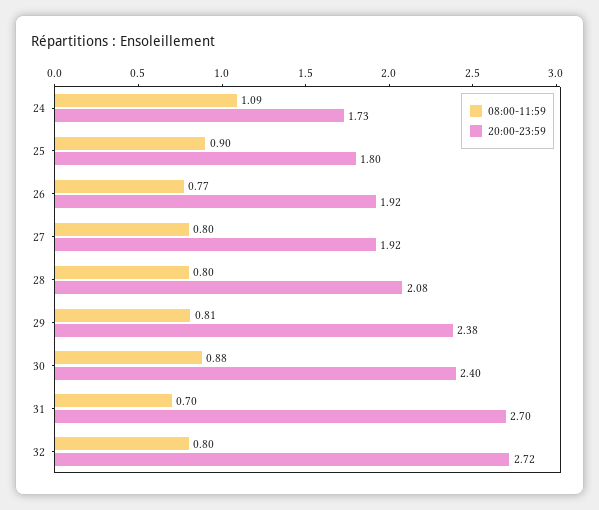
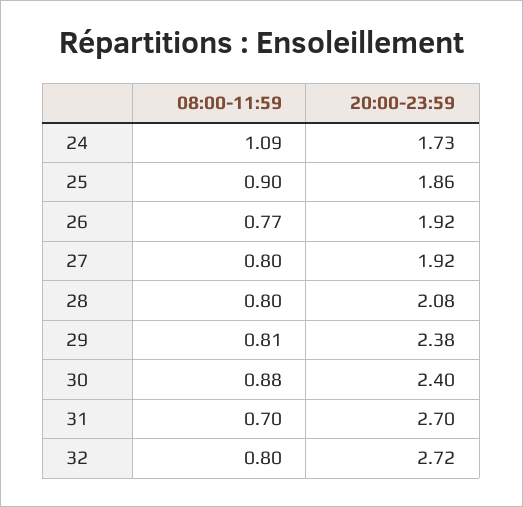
  {
    "08:00-11:59": {
      "24": 1.09,
      "25": 0.9,
      "26": 0.77,
      "27": 0.8,
      "28": 0.8,
      "29": 0.81,
      "30": 0.88,
      "31": 0.7,
      "32": 0.8
    },
    "20:00-23:59": {
      "24": 1.73,
-     "25": 1.8,
+     "25": 1.86,
      "26": 1.92,
      "27": 1.92,
      "28": 2.08,
      "29": 2.38,
      "30": 2.4,
      "31": 2.7,
      "32": 2.72
    }
  }

